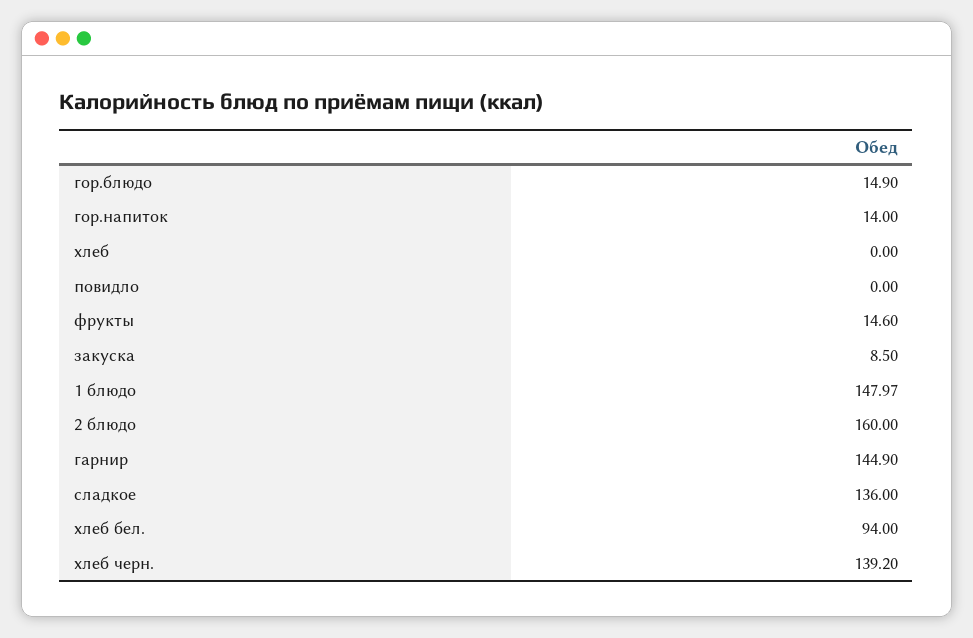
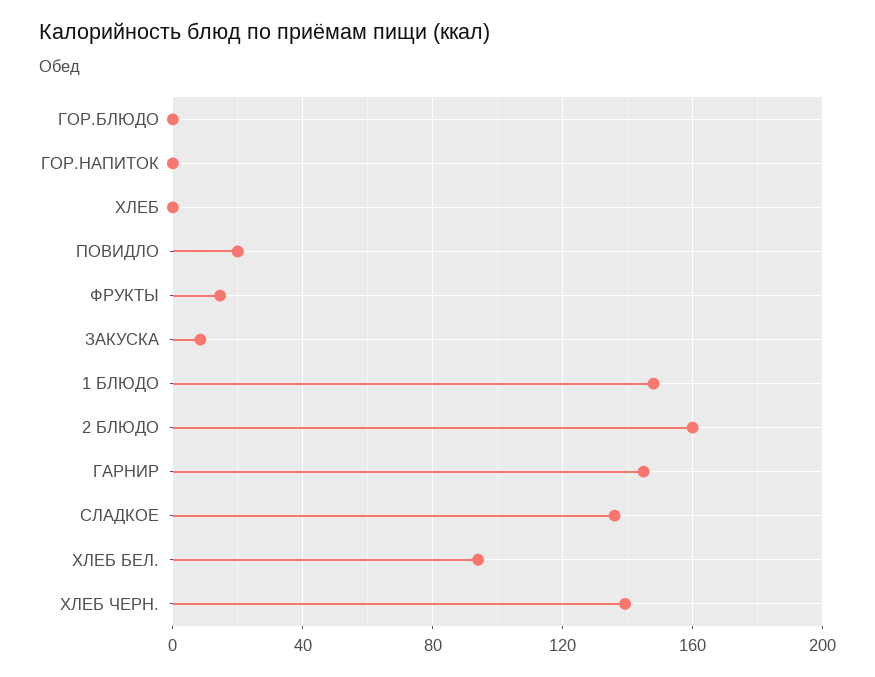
  {
-   "гор.блюдо": 14.9,
+   "гор.блюдо": 0,
-   "гор.напиток": 14,
+   "гор.напиток": 0,
    "хлеб": 0,
-   "повидло": 0,
+   "повидло": 20,
    "фрукты": 14.6,
    "закуска": 8.5,
    "1 блюдо": 147.97,
    "2 блюдо": 160,
    "гарнир": 144.9,
    "сладкое": 136,
    "хлеб бел.": 94,
    "хлеб черн.": 139.2
  }

